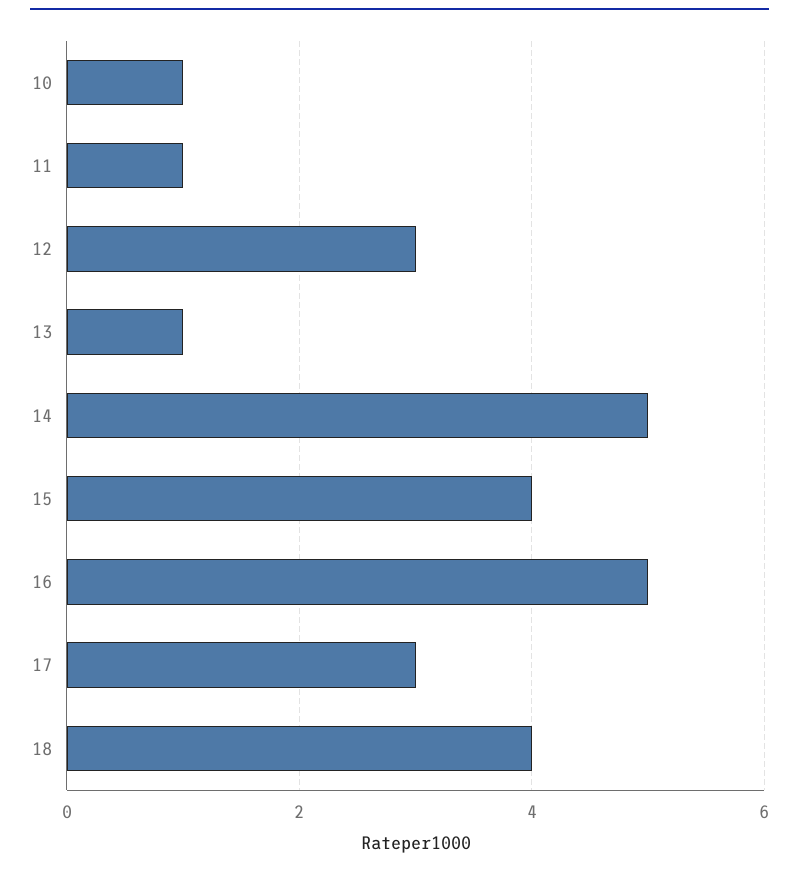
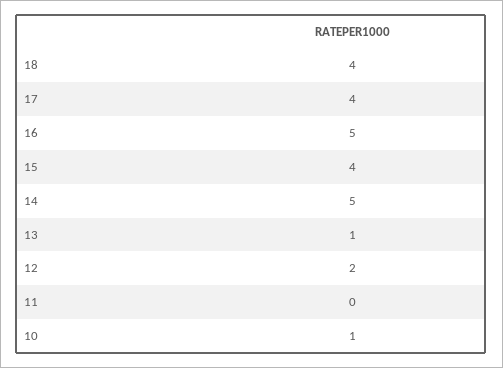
  {
    "10": 1,
-   "11": 1,
+   "11": 0,
-   "12": 3,
+   "12": 2,
    "13": 1,
    "14": 5,
    "15": 4,
    "16": 5,
-   "17": 3,
+   "17": 4,
    "18": 4
  }

